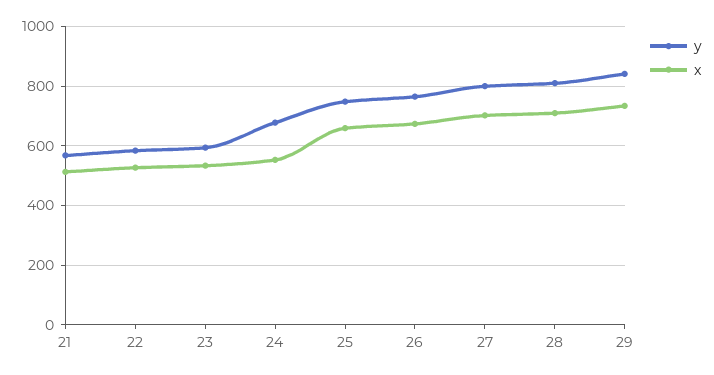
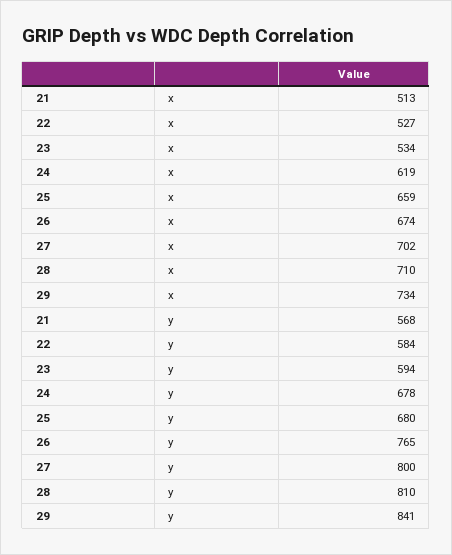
  {
    "y": {
      "21": 568,
      "22": 584,
      "23": 594,
      "24": 678,
-     "25": 750,
+     "25": 680,
      "26": 765,
      "27": 800,
      "28": 810,
      "29": 841
    },
    "x": {
      "21": 513,
      "22": 527,
      "23": 534,
-     "24": 550,
+     "24": 619,
      "25": 659,
      "26": 674,
      "27": 702,
      "28": 710,
      "29": 734
    }
  }

